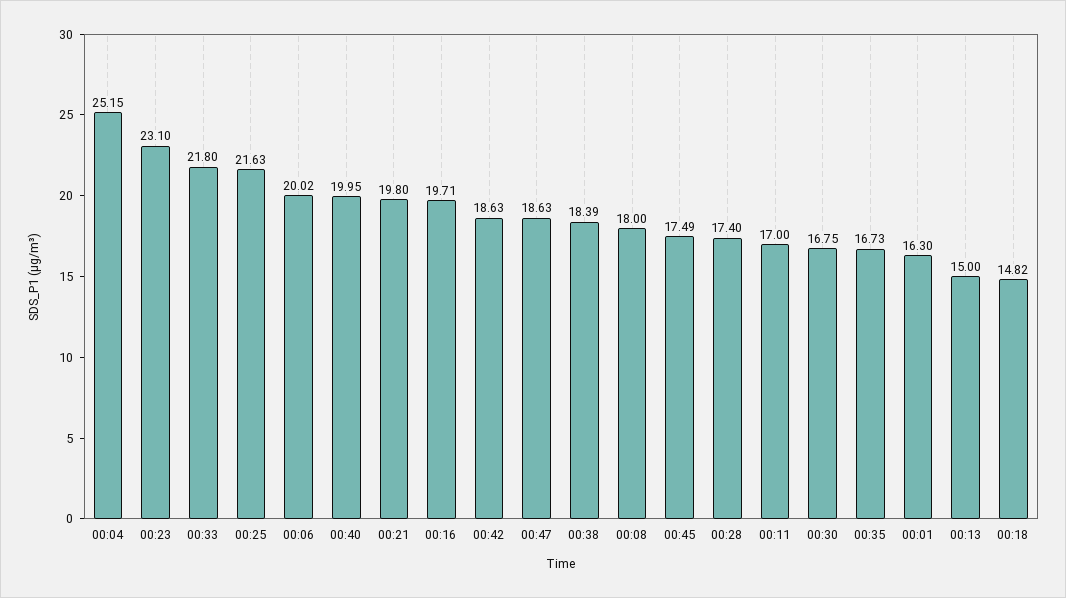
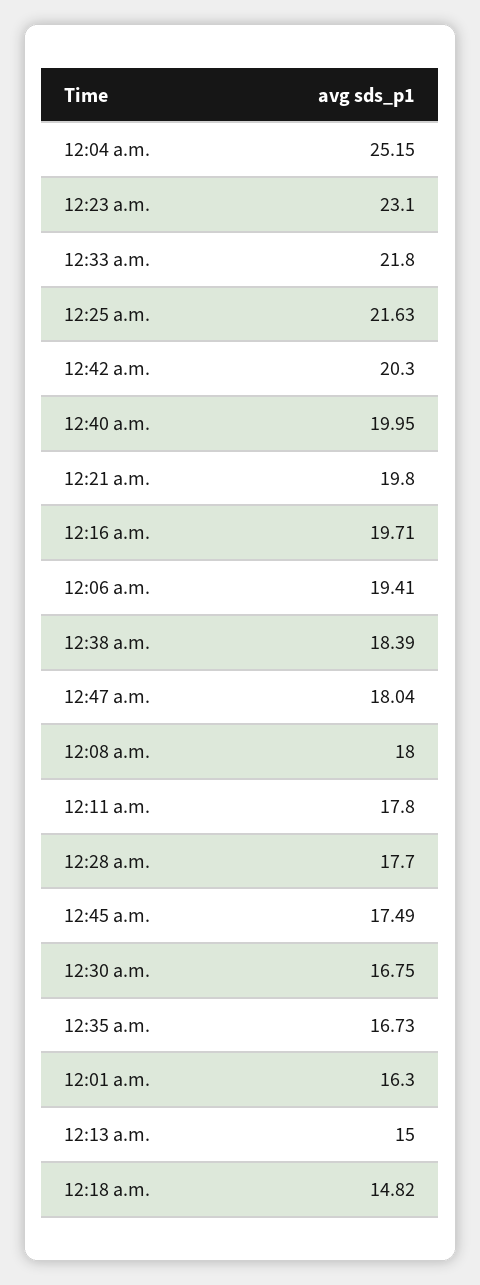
  {
    "00:04": 25.15,
    "00:23": 23.1,
    "00:33": 21.8,
    "00:25": 21.63,
-   "00:06": 20.02,
+   "00:06": 19.41,
    "00:40": 19.95,
    "00:21": 19.8,
    "00:16": 19.71,
-   "00:42": 18.63,
+   "00:42": 20.3,
-   "00:47": 18.63,
+   "00:47": 18.04,
    "00:38": 18.39,
    "00:08": 18,
    "00:45": 17.49,
-   "00:28": 17.4,
+   "00:28": 17.7,
-   "00:11": 17,
+   "00:11": 17.8,
    "00:30": 16.75,
    "00:35": 16.73,
    "00:01": 16.3,
    "00:13": 15,
    "00:18": 14.82
  }

